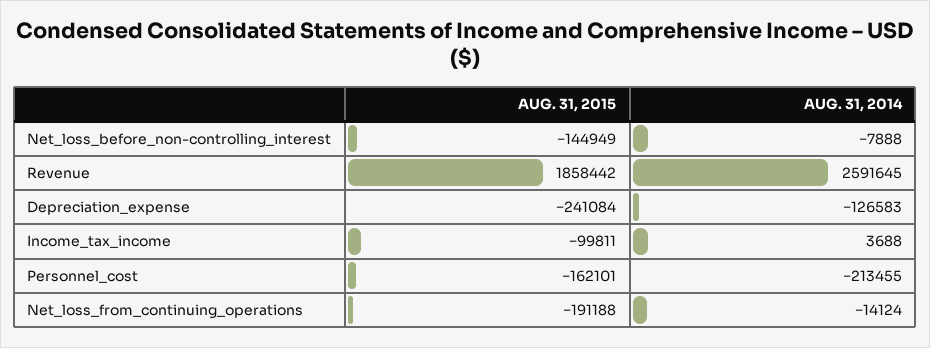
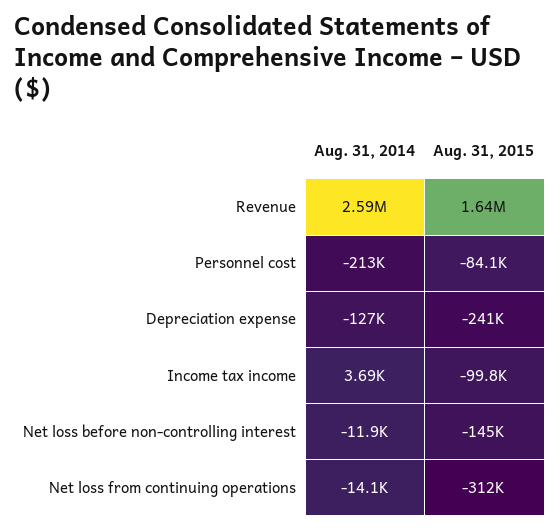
  {
    "AUG. 31, 2015": {
      "Net_loss_before_non-controlling_interest": -144949,
-     "Revenue": 1858442,
+     "Revenue": 1640000,
      "Depreciation_expense": -241084,
      "Income_tax_income": -99811,
-     "Personnel_cost": -162101,
+     "Personnel_cost": -84100,
-     "Net_loss_from_continuing_operations": -191188
+     "Net_loss_from_continuing_operations": -312000
    },
    "AUG. 31, 2014": {
-     "Net_loss_before_non-controlling_interest": -7888,
+     "Net_loss_before_non-controlling_interest": -11900,
      "Revenue": 2591645,
      "Depreciation_expense": -126583,
      "Income_tax_income": 3688,
      "Personnel_cost": -213455,
      "Net_loss_from_continuing_operations": -14124
    }
  }

